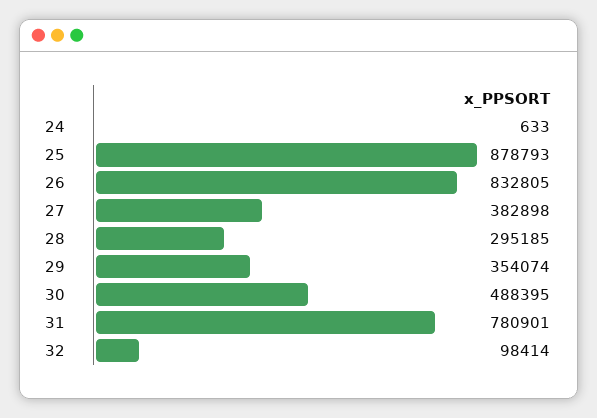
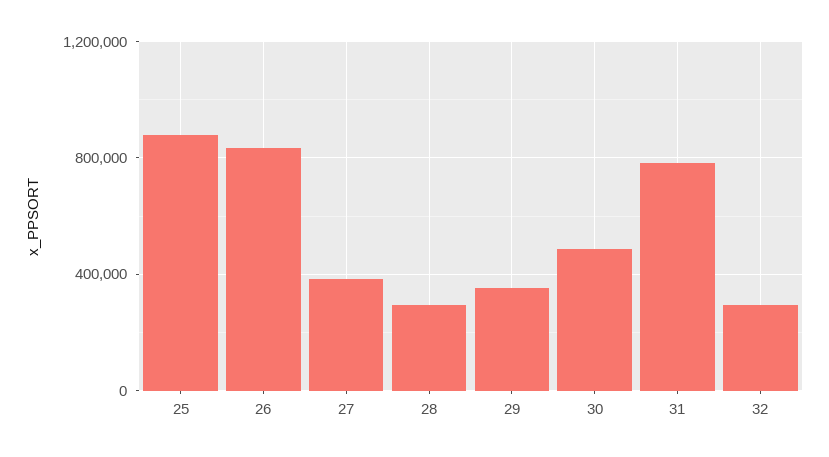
  {
-   "24": 633,
    "25": 878793,
    "26": 832805,
    "27": 382898,
    "28": 295185,
    "29": 354074,
    "30": 488395,
    "31": 780901,
-   "32": 98414
+   "32": 300000
  }

